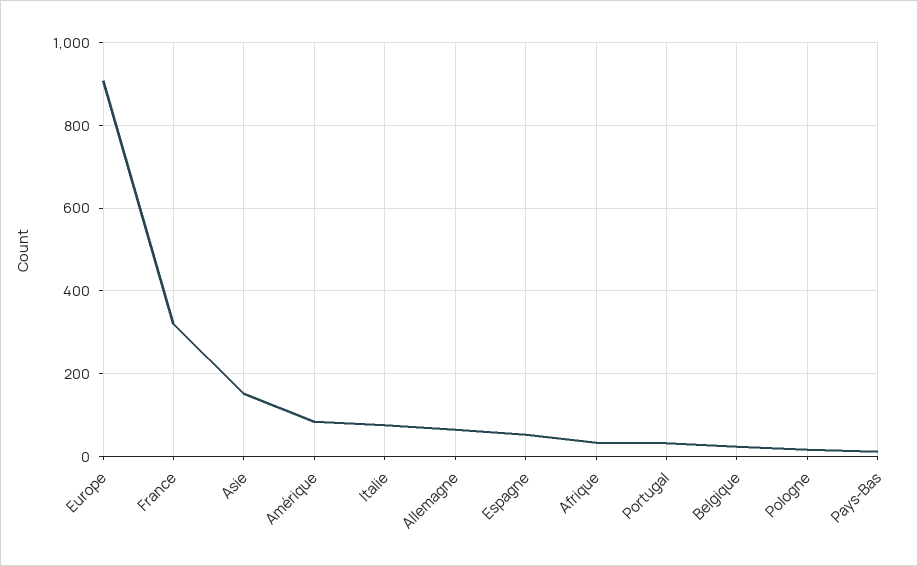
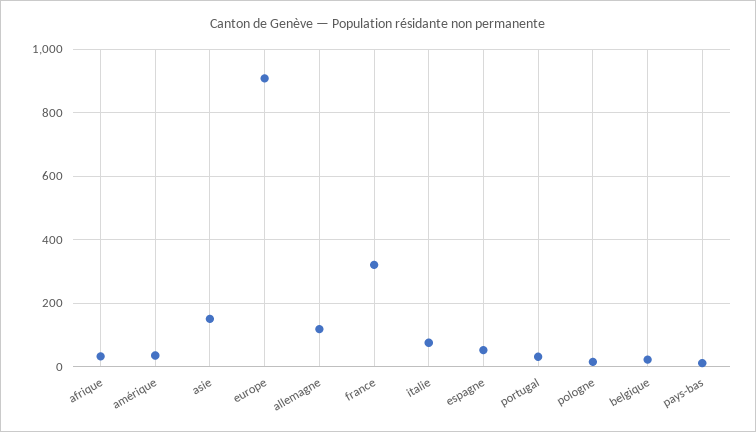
  {
    "Europe": 900,
    "France": 320,
    "Asie": 160,
-   "Amérique": 80,
+   "Amérique": 40,
    "Italie": 80,
-   "Allemagne": 60,
+   "Allemagne": 120,
    "Espagne": 60,
    "Afrique": 40,
    "Portugal": 40,
    "Belgique": 20,
    "Pologne": 20,
    "Pays-Bas": 20
  }

